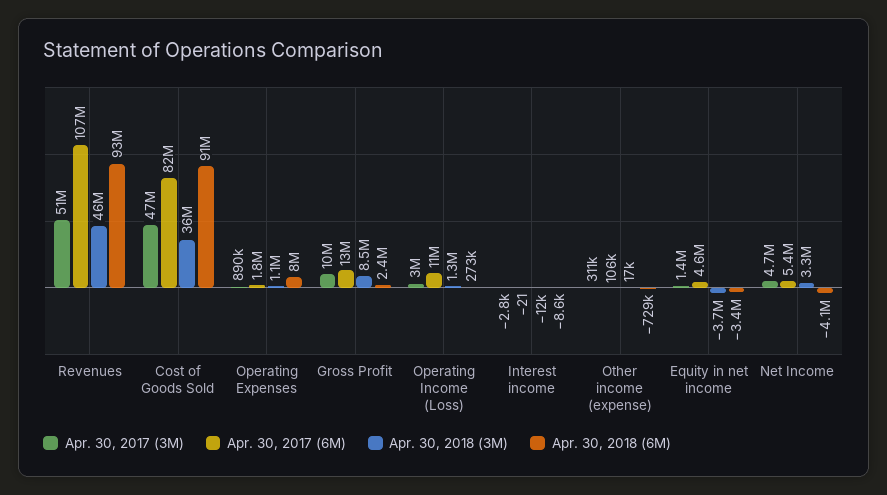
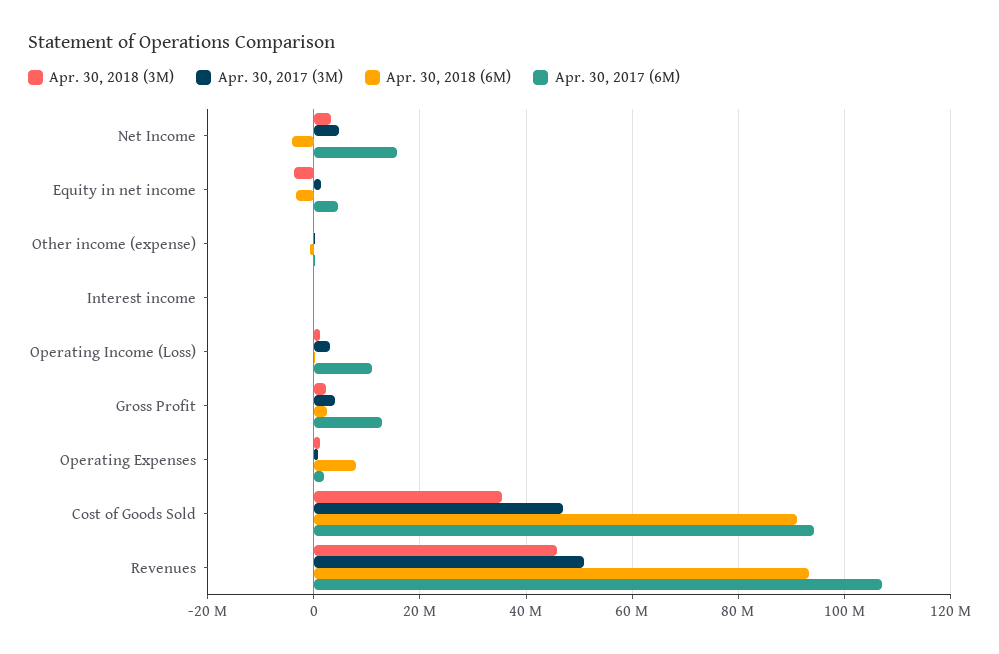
  {
    "Apr. 30, 2017 (3M)": {
      "Revenues": 51000000,
      "Cost of Goods Sold": 47000000,
      "Operating Expenses": 890000,
-     "Gross Profit": 10000000,
+     "Gross Profit": 4000000,
      "Operating Income (Loss)": 3000000,
      "Interest income": -2800,
      "Other income (expense)": 311000,
      "Equity in net income": 1400000,
      "Net Income": 4700000
    },
    "Apr. 30, 2017 (6M)": {
      "Revenues": 107000000,
-     "Cost of Goods Sold": 82000000,
+     "Cost of Goods Sold": 94000000,
      "Operating Expenses": 1800000,
      "Gross Profit": 13000000,
      "Operating Income (Loss)": 11000000,
      "Interest income": -21,
      "Other income (expense)": 106000,
      "Equity in net income": 4600000,
-     "Net Income": 5400000
+     "Net Income": 16000000
    },
    "Apr. 30, 2018 (3M)": {
      "Revenues": 46000000,
      "Cost of Goods Sold": 36000000,
      "Operating Expenses": 1100000,
-     "Gross Profit": 8500000,
+     "Gross Profit": 2000000,
      "Operating Income (Loss)": 1300000,
      "Interest income": -12000,
      "Other income (expense)": 17000,
      "Equity in net income": -3700000,
      "Net Income": 3300000
    },
    "Apr. 30, 2018 (6M)": {
      "Revenues": 93000000,
      "Cost of Goods Sold": 91000000,
      "Operating Expenses": 8000000,
      "Gross Profit": 2400000,
      "Operating Income (Loss)": 273000,
      "Interest income": -8600,
      "Other income (expense)": -729000,
      "Equity in net income": -3400000,
      "Net Income": -4100000
    }
  }

